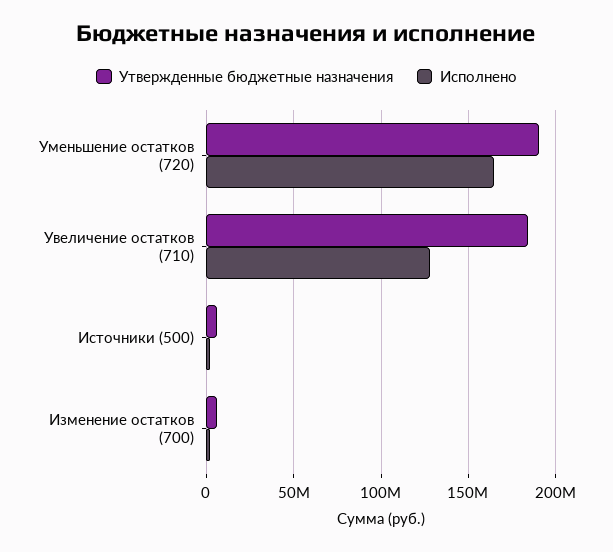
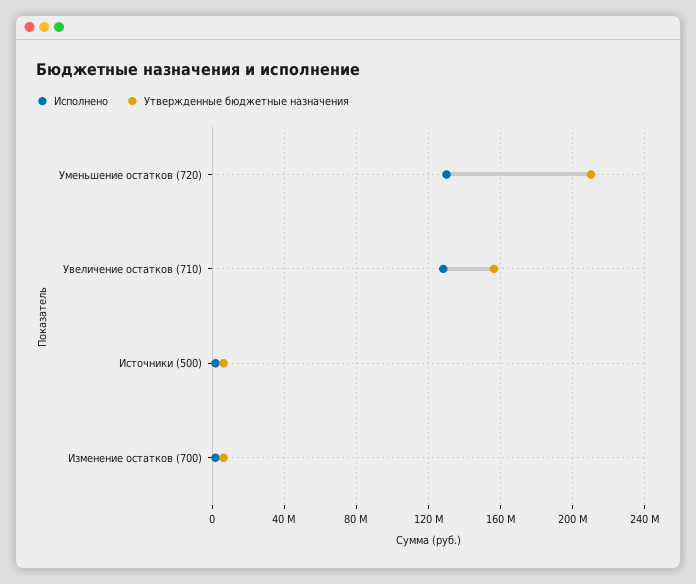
  {
    "Утвержденные бюджетные назначения": {
-     "Уменьшение остатков (720)": 190000000,
+     "Уменьшение остатков (720)": 210000000,
-     "Увеличение остатков (710)": 185000000,
+     "Увеличение остатков (710)": 155000000,
      "Источники (500)": 5000000,
      "Изменение остатков (700)": 5000000
    },
    "Исполнено": {
-     "Уменьшение остатков (720)": 165000000,
+     "Уменьшение остатков (720)": 130000000,
      "Увеличение остатков (710)": 130000000,
      "Источники (500)": 0,
      "Изменение остатков (700)": 0
    }
  }

